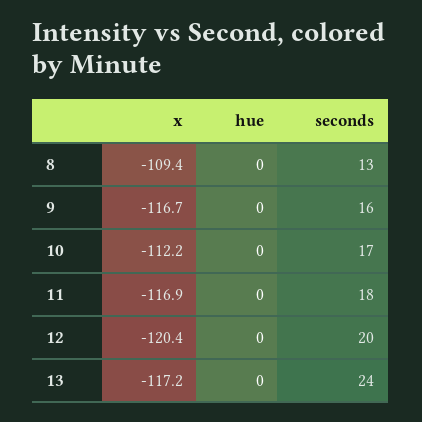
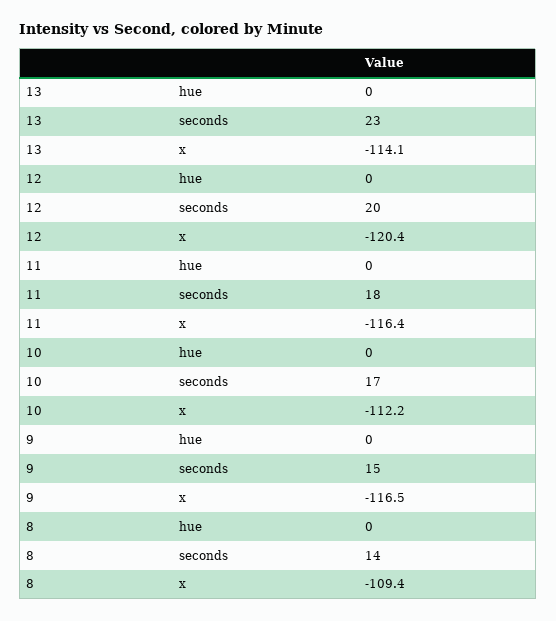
  {
    "x": {
      "8": -109.4,
-     "9": -116.7,
+     "9": -116.5,
      "10": -112.2,
-     "11": -116.9,
+     "11": -116.4,
      "12": -120.4,
-     "13": -117.2
+     "13": -114.1
    },
    "hue": {
      "8": 0,
      "9": 0,
      "10": 0,
      "11": 0,
      "12": 0,
      "13": 0
    },
    "seconds": {
-     "8": 13,
+     "8": 14,
-     "9": 16,
+     "9": 15,
      "10": 17,
      "11": 18,
      "12": 20,
-     "13": 24
+     "13": 23
    }
  }

